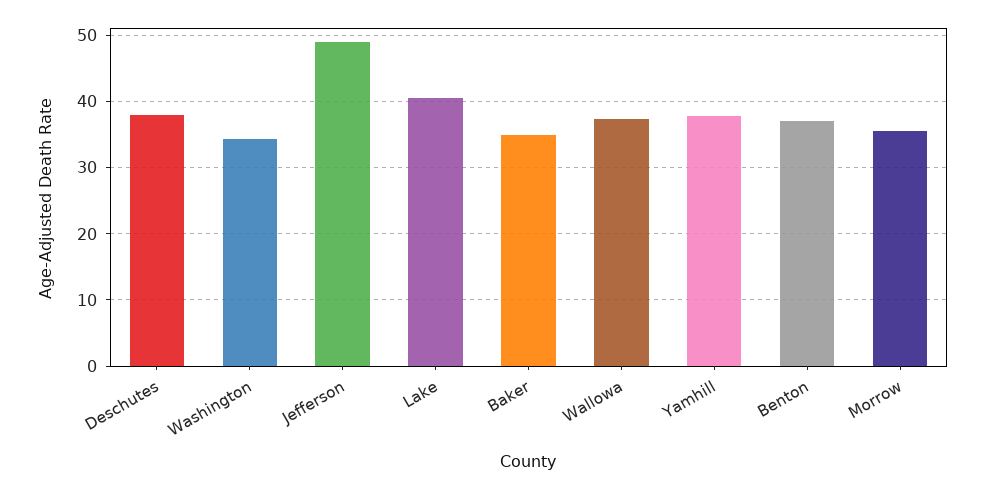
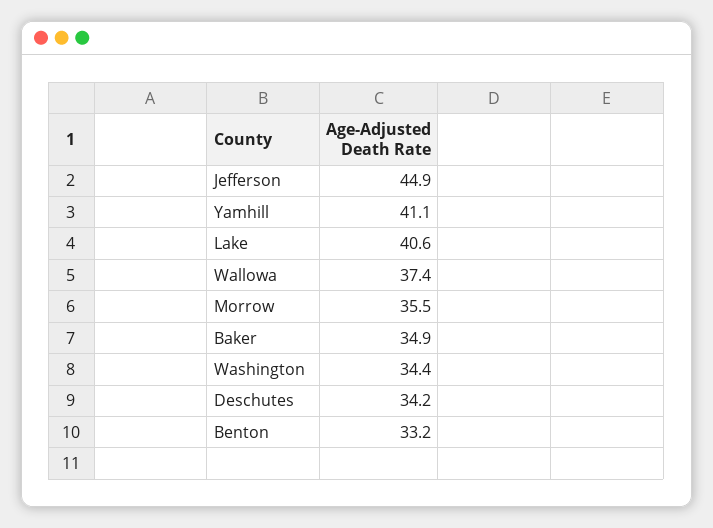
  {
-   "Deschutes": 38,
+   "Deschutes": 34.2,
    "Washington": 34.4,
-   "Jefferson": 49,
+   "Jefferson": 44.9,
    "Lake": 40.6,
    "Baker": 34.9,
    "Wallowa": 37.4,
-   "Yamhill": 38,
+   "Yamhill": 41.1,
-   "Benton": 37,
+   "Benton": 33.2,
    "Morrow": 35.5
  }

